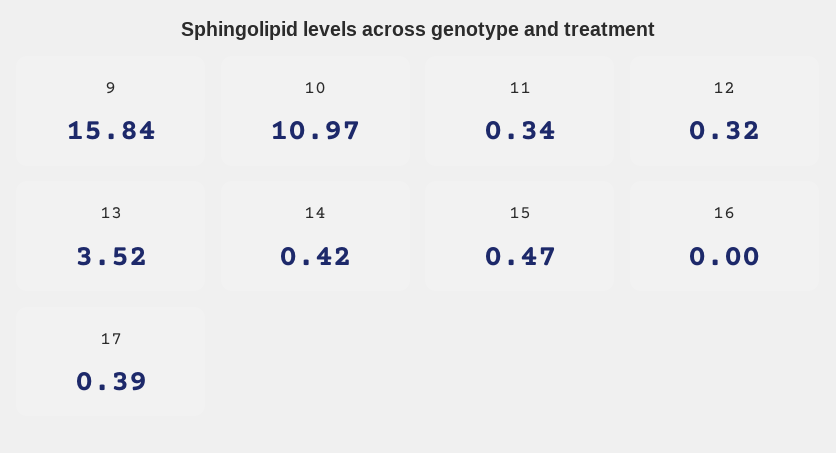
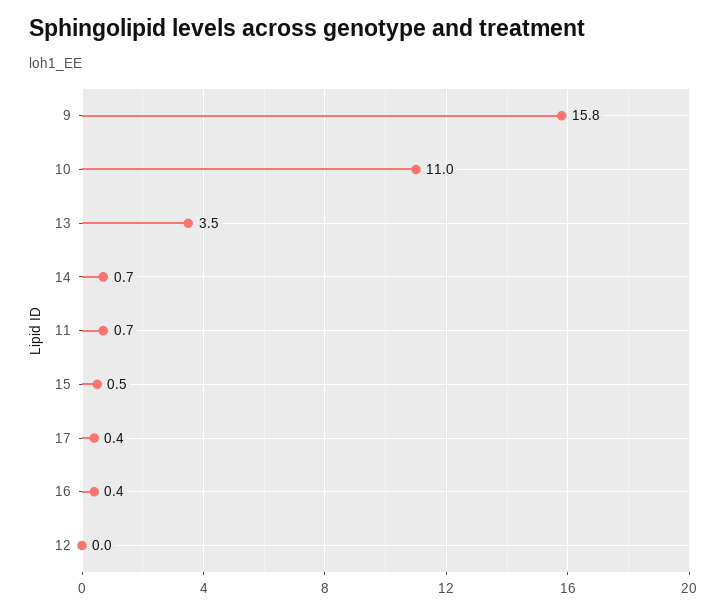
  {
    "9": 15.84,
    "10": 10.97,
-   "11": 0.34,
+   "11": 0.7,
-   "12": 0.32,
+   "12": 0,
    "13": 3.52,
-   "14": 0.42,
+   "14": 0.7,
    "15": 0.47,
-   "16": 0,
+   "16": 0.4,
    "17": 0.39
  }

